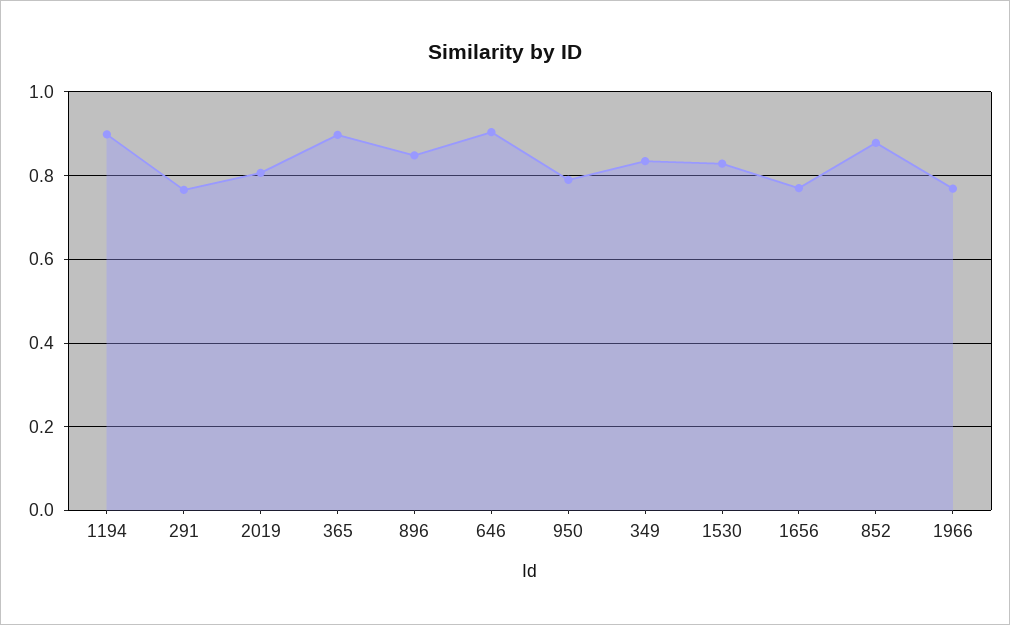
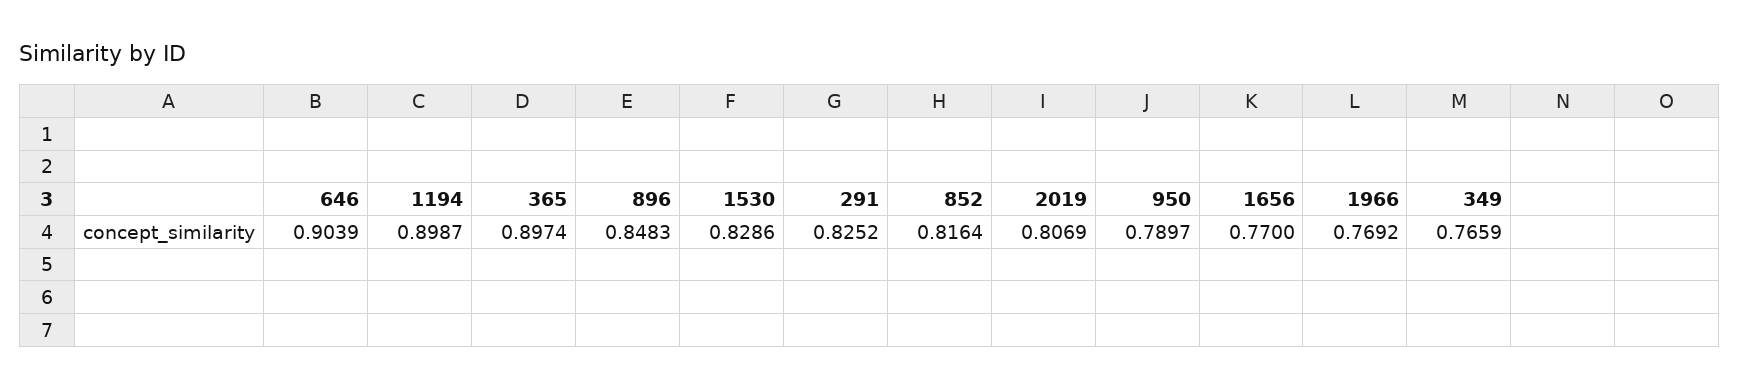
  {
    "1194": 0.8987,
-   "291": 0.76,
+   "291": 0.8252,
    "2019": 0.8069,
    "365": 0.8974,
    "896": 0.8483,
    "646": 0.9039,
    "950": 0.7897,
-   "349": 0.84,
+   "349": 0.7659,
    "1530": 0.8286,
    "1656": 0.77,
-   "852": 0.88,
+   "852": 0.8164,
    "1966": 0.7692
  }

